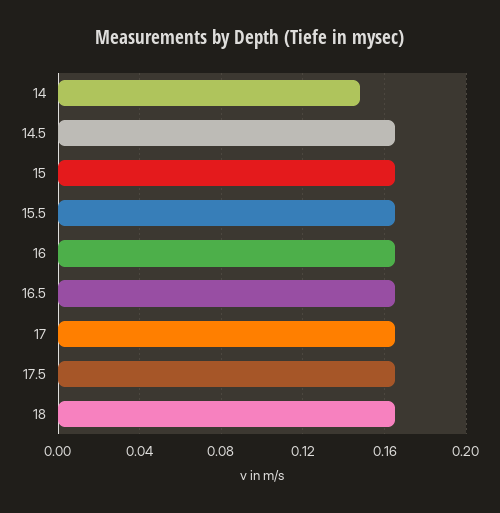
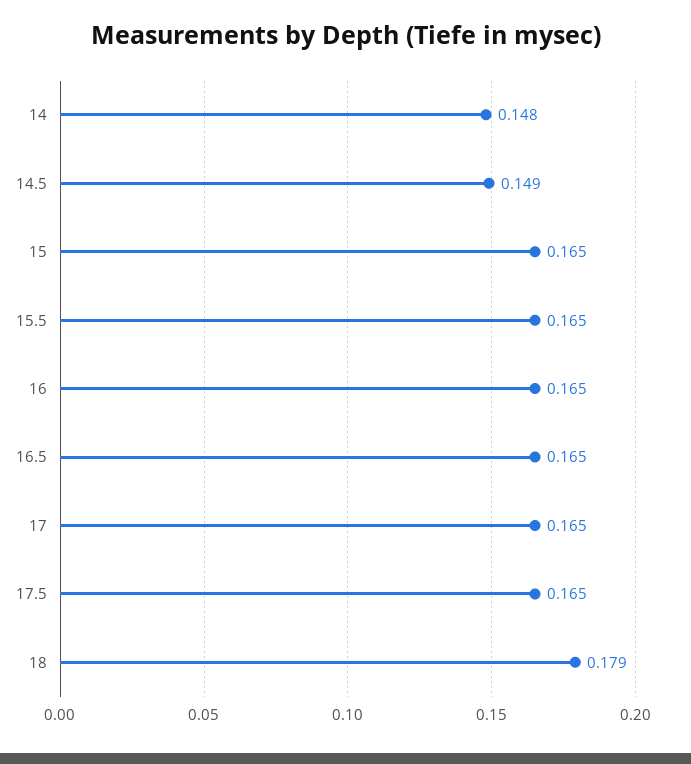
  {
    "14": 0.148,
-   "14.5": 0.165,
+   "14.5": 0.149,
    "15": 0.165,
    "15.5": 0.165,
    "16": 0.165,
    "16.5": 0.165,
    "17": 0.165,
    "17.5": 0.165,
-   "18": 0.165
+   "18": 0.179
  }

